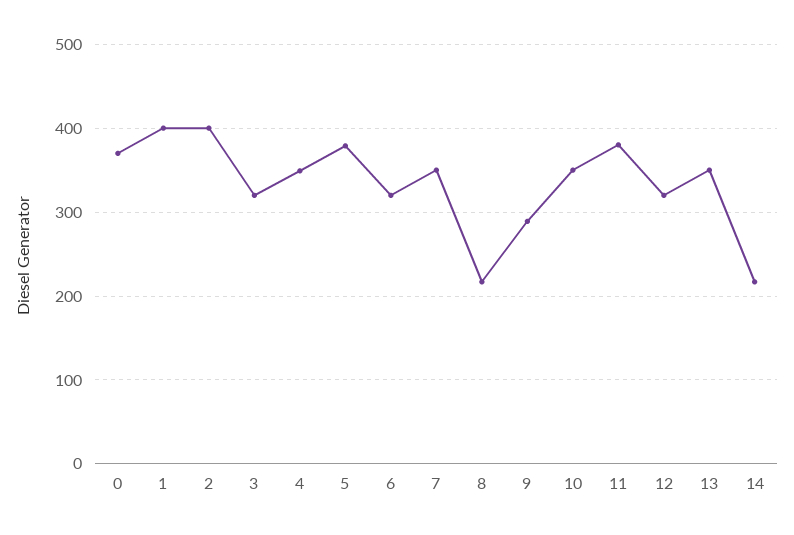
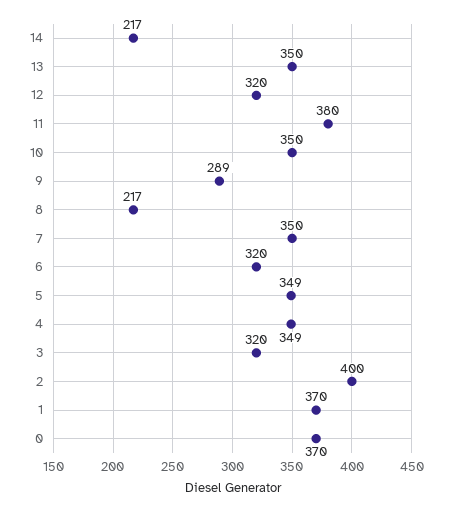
  {
    "0": 370,
-   "1": 400,
+   "1": 370,
    "2": 400,
    "3": 320,
    "4": 349,
-   "5": 380,
+   "5": 349,
    "6": 320,
    "7": 350,
    "8": 217,
    "9": 289,
    "10": 350,
    "11": 380,
    "12": 320,
    "13": 350,
    "14": 217
  }

